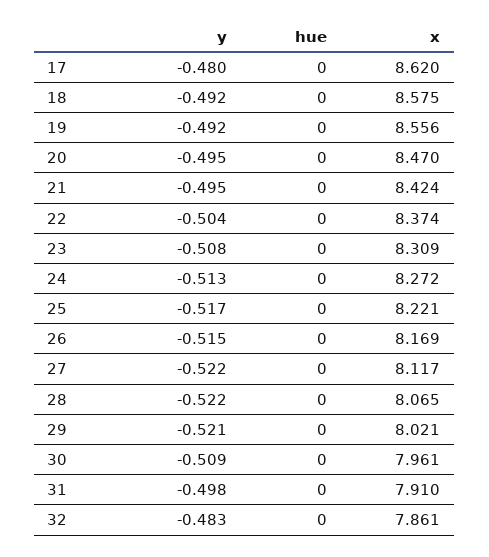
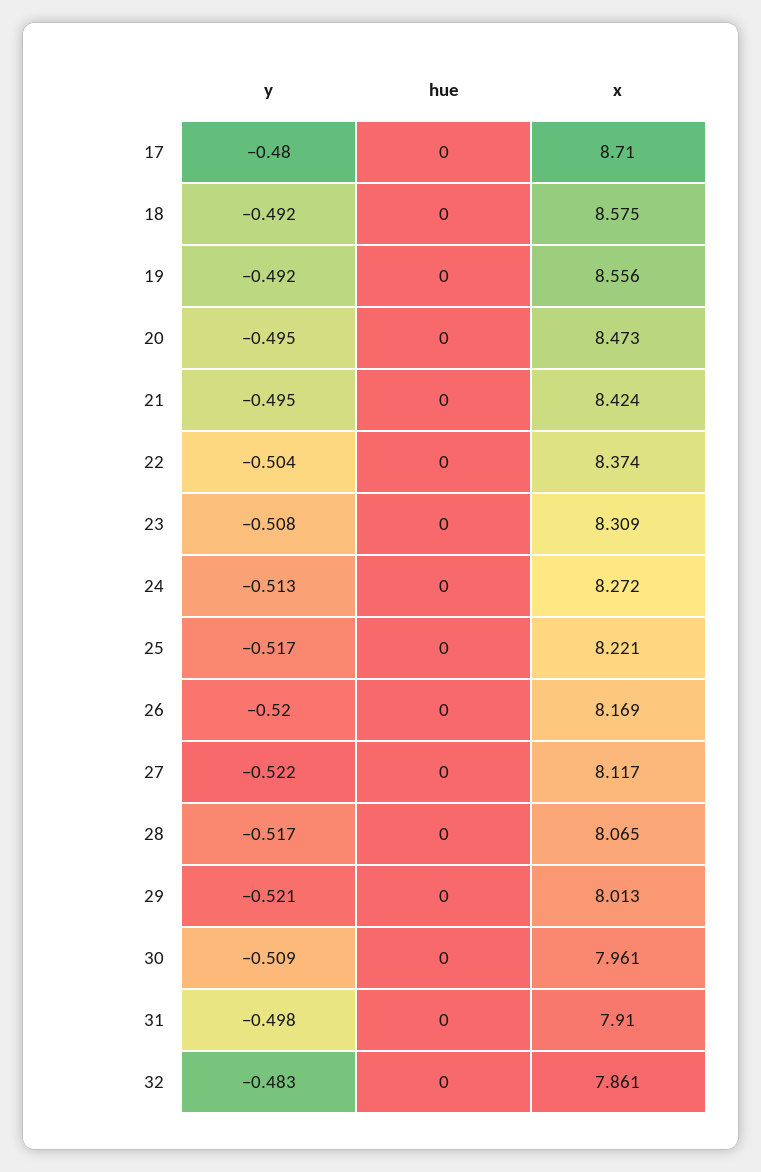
  {
    "y": {
      "17": -0.48,
      "18": -0.492,
      "19": -0.492,
      "20": -0.495,
      "21": -0.495,
      "22": -0.504,
      "23": -0.508,
      "24": -0.513,
      "25": -0.517,
-     "26": -0.515,
+     "26": -0.52,
      "27": -0.522,
-     "28": -0.522,
+     "28": -0.517,
      "29": -0.521,
      "30": -0.509,
      "31": -0.498,
      "32": -0.483
    },
    "hue": {
      "17": 0,
      "18": 0,
      "19": 0,
      "20": 0,
      "21": 0,
      "22": 0,
      "23": 0,
      "24": 0,
      "25": 0,
      "26": 0,
      "27": 0,
      "28": 0,
      "29": 0,
      "30": 0,
      "31": 0,
      "32": 0
    },
    "x": {
-     "17": 8.62,
+     "17": 8.71,
      "18": 8.575,
      "19": 8.556,
-     "20": 8.47,
+     "20": 8.473,
      "21": 8.424,
      "22": 8.374,
      "23": 8.309,
      "24": 8.272,
      "25": 8.221,
      "26": 8.169,
      "27": 8.117,
      "28": 8.065,
-     "29": 8.021,
+     "29": 8.013,
      "30": 7.961,
      "31": 7.91,
      "32": 7.861
    }
  }

